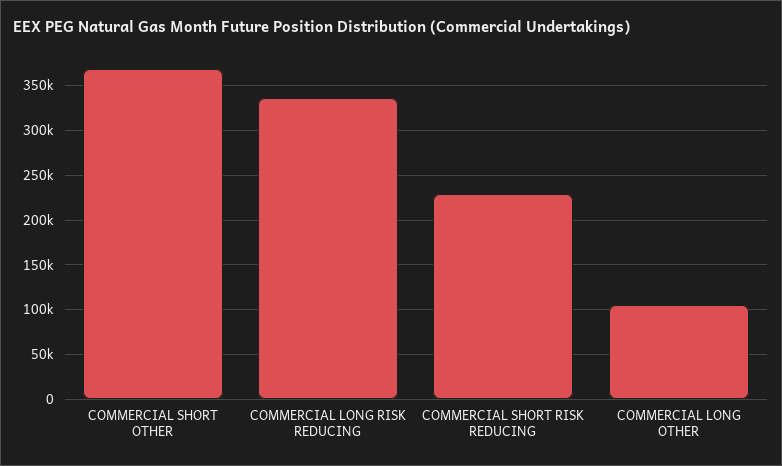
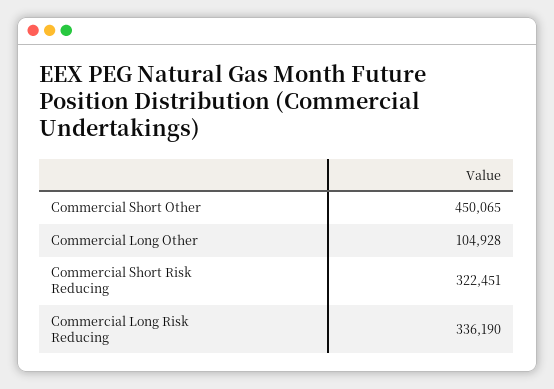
  {
-   "COMMERCIAL SHORT OTHER": 370000,
+   "COMMERCIAL SHORT OTHER": 450065,
    "COMMERCIAL LONG RISK REDUCING": 336190,
-   "COMMERCIAL SHORT RISK REDUCING": 230000,
+   "COMMERCIAL SHORT RISK REDUCING": 322451,
    "COMMERCIAL LONG OTHER": 104928
  }

